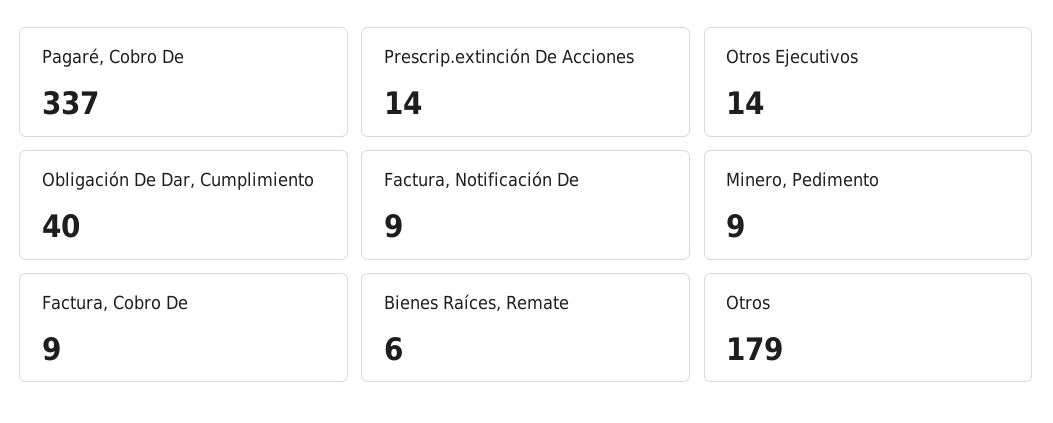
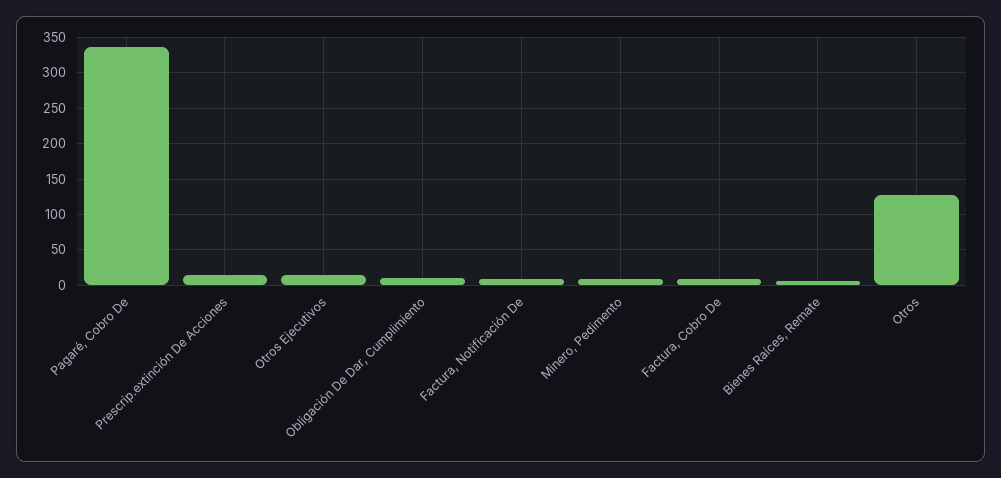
  {
    "Pagaré, Cobro De": 337,
    "Prescrip.extinción De Acciones": 14,
    "Otros Ejecutivos": 14,
-   "Obligación De Dar, Cumplimiento": 40,
+   "Obligación De Dar, Cumplimiento": 10,
    "Factura, Notificación De": 9,
    "Minero, Pedimento": 9,
    "Factura, Cobro De": 9,
    "Bienes Raíces, Remate": 6,
-   "Otros": 179
+   "Otros": 130
  }

